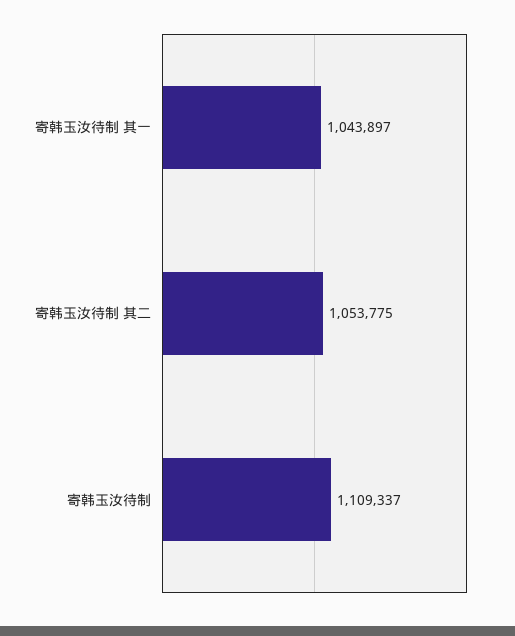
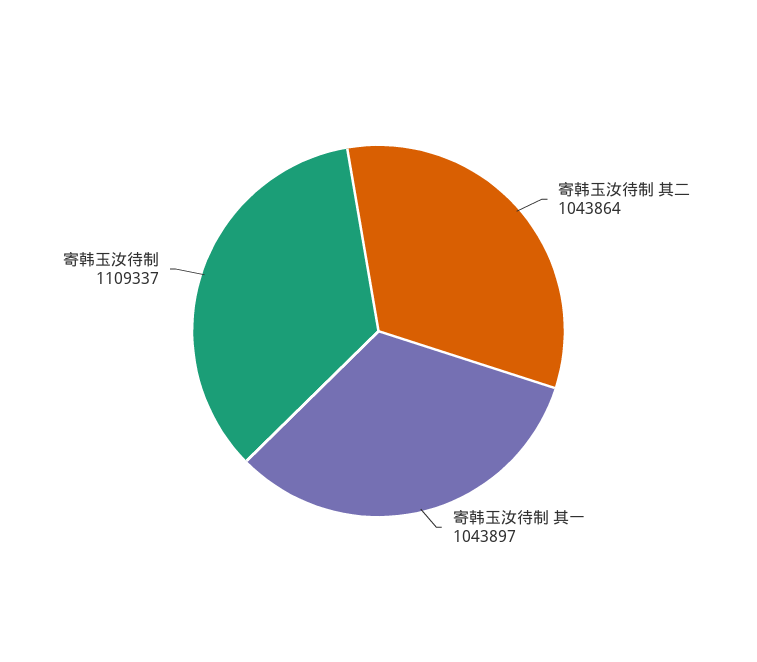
  {
    "寄韩玉汝待制 其一": 1043897,
-   "寄韩玉汝待制 其二": 1053775,
+   "寄韩玉汝待制 其二": 1043864,
    "寄韩玉汝待制": 1109337
  }

